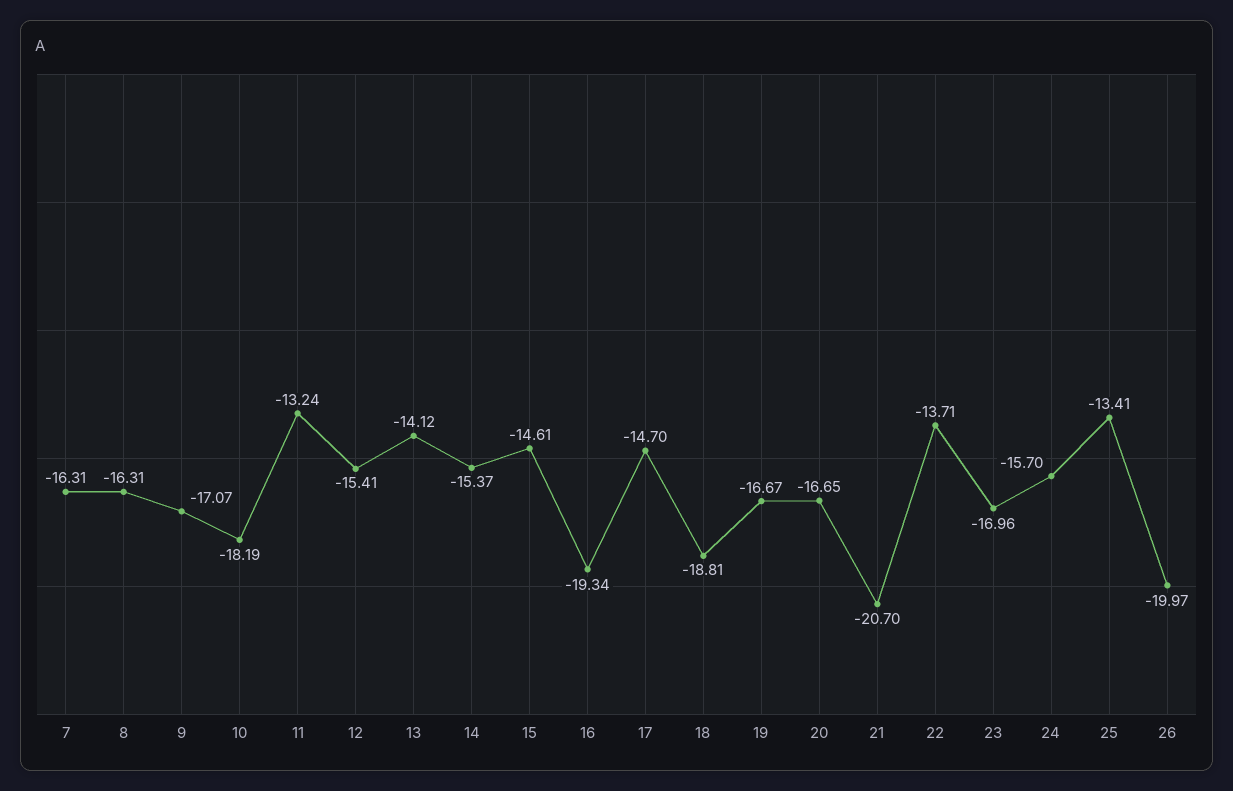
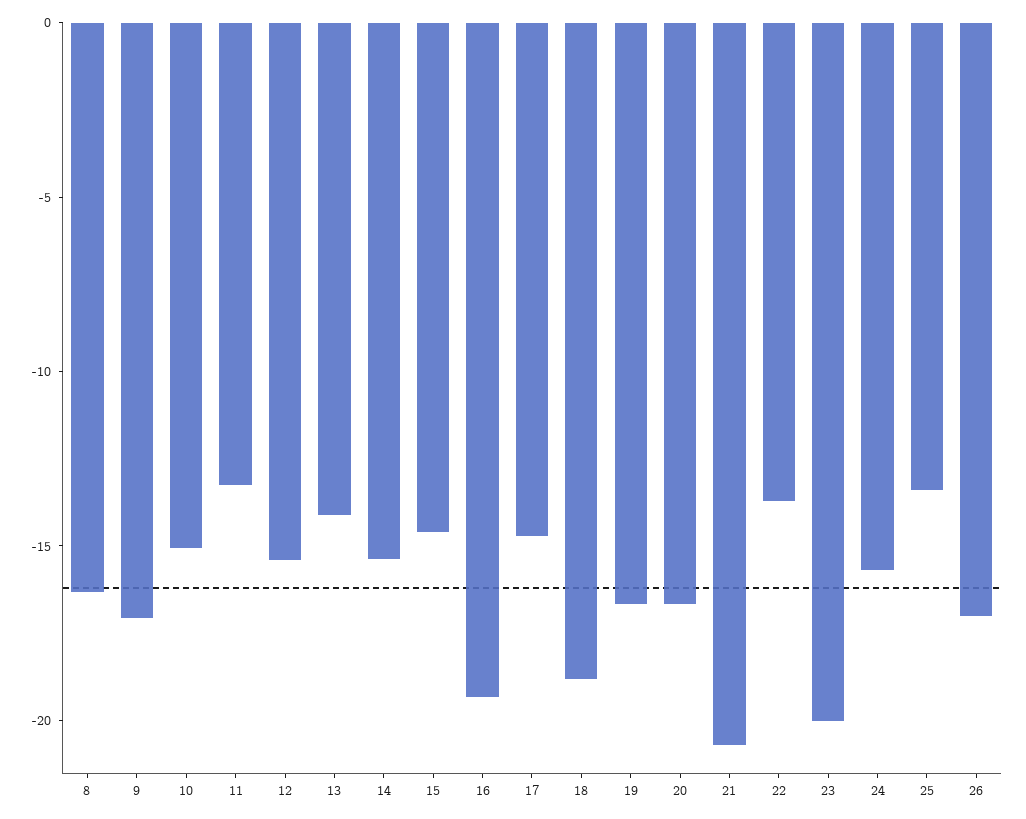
  {
-   "7": -16.31,
    "8": -16.31,
    "9": -17.07,
-   "10": -18.19,
+   "10": -15,
    "11": -13.24,
    "12": -15.41,
    "13": -14.12,
    "14": -15.37,
    "15": -14.61,
    "16": -19.34,
    "17": -14.7,
    "18": -18.81,
    "19": -16.67,
    "20": -16.65,
    "21": -20.7,
    "22": -13.71,
-   "23": -16.96,
+   "23": -20,
    "24": -15.7,
    "25": -13.41,
-   "26": -19.97
+   "26": -17
  }

